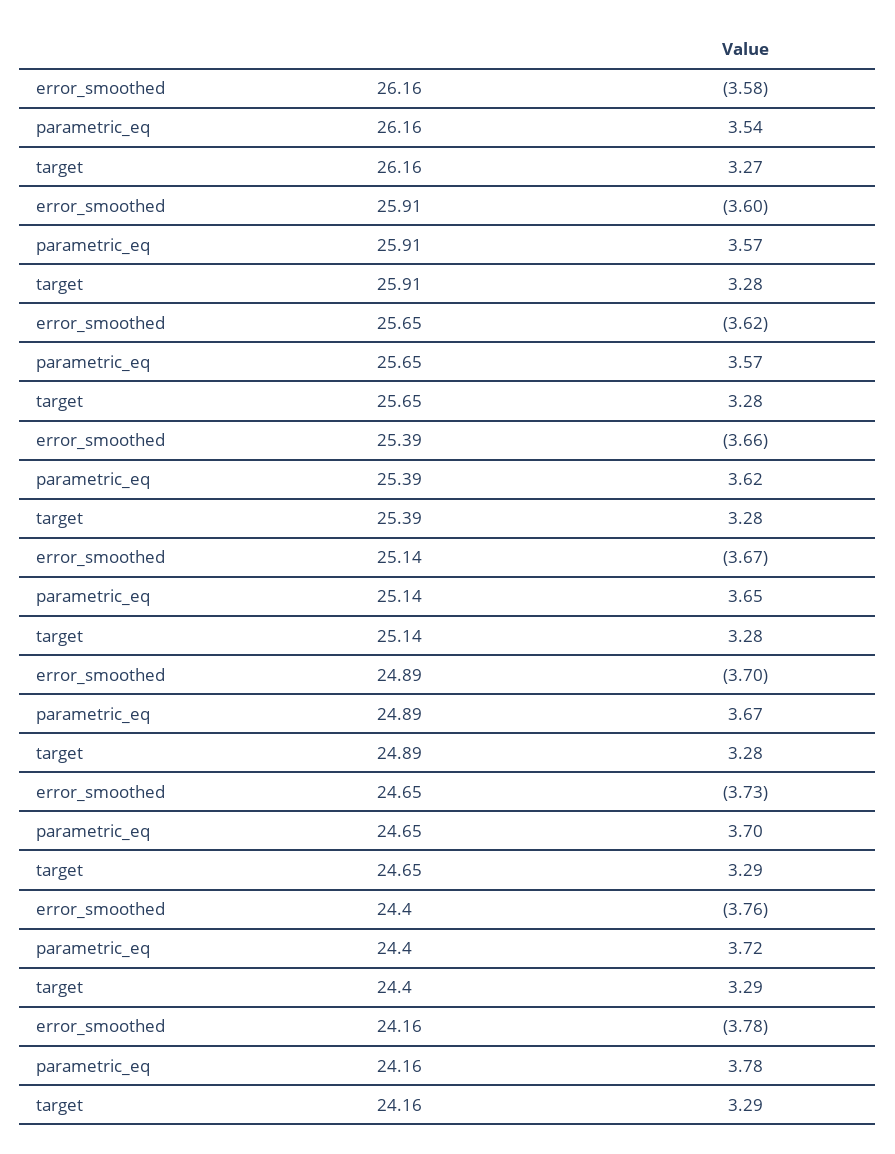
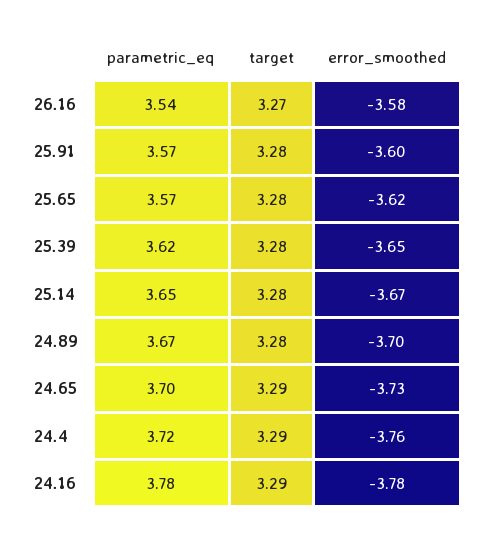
  {
    "error_smoothed": {
      "26.16": -3.58,
      "25.91": -3.6,
      "25.65": -3.62,
-     "25.39": -3.66,
+     "25.39": -3.65,
      "25.14": -3.67,
      "24.89": -3.7,
      "24.65": -3.73,
      "24.4": -3.76,
      "24.16": -3.78
    },
    "parametric_eq": {
      "26.16": 3.54,
      "25.91": 3.57,
      "25.65": 3.57,
      "25.39": 3.62,
      "25.14": 3.65,
      "24.89": 3.67,
      "24.65": 3.7,
      "24.4": 3.72,
      "24.16": 3.78
    },
    "target": {
      "26.16": 3.27,
      "25.91": 3.28,
      "25.65": 3.28,
      "25.39": 3.28,
      "25.14": 3.28,
      "24.89": 3.28,
      "24.65": 3.29,
      "24.4": 3.29,
      "24.16": 3.29
    }
  }

